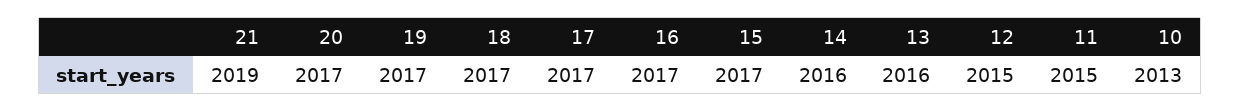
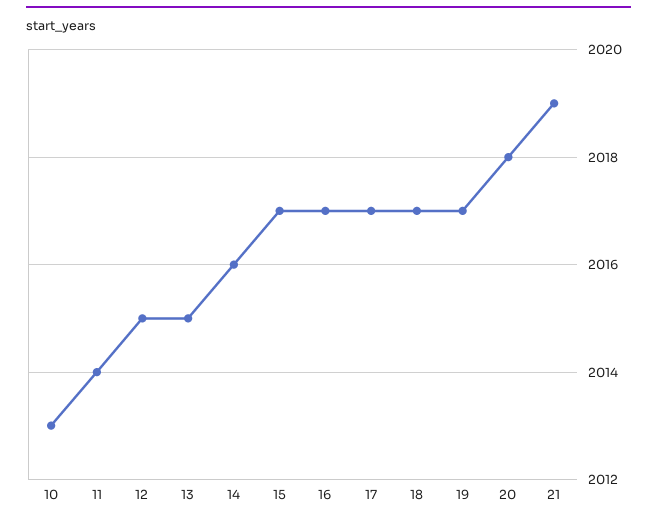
  {
    "21": 2019,
-   "20": 2017,
+   "20": 2018,
    "19": 2017,
    "18": 2017,
    "17": 2017,
    "16": 2017,
    "15": 2017,
    "14": 2016,
-   "13": 2016,
+   "13": 2015,
    "12": 2015,
-   "11": 2015,
+   "11": 2014,
    "10": 2013
  }

